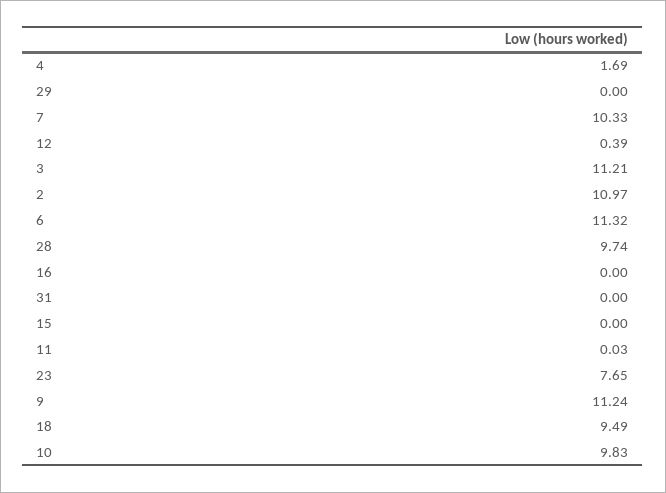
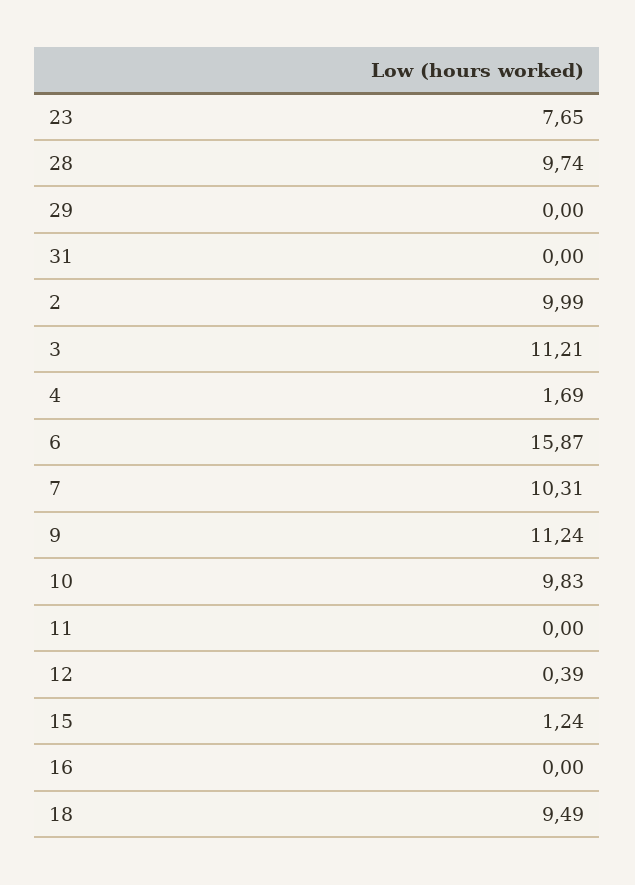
  {
    "4": 1.69,
    "29": 0,
-   "7": 10.33,
+   "7": 10.31,
    "12": 0.39,
    "3": 11.21,
-   "2": 10.97,
+   "2": 9.99,
-   "6": 11.32,
+   "6": 15.87,
    "28": 9.74,
    "16": 0,
    "31": 0,
-   "15": 0,
+   "15": 1.24,
-   "11": 0.03,
+   "11": 0,
    "23": 7.65,
    "9": 11.24,
    "18": 9.49,
    "10": 9.83
  }

